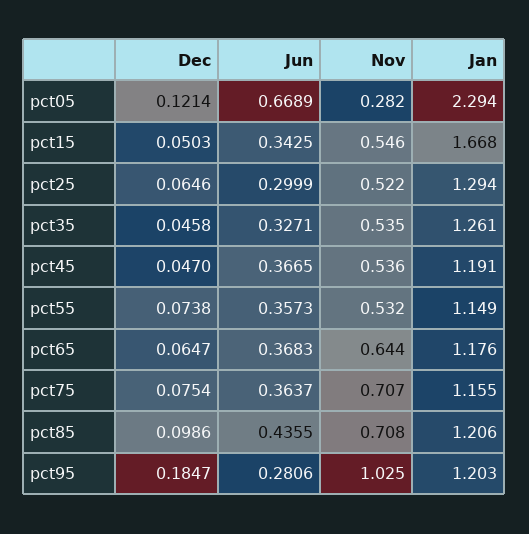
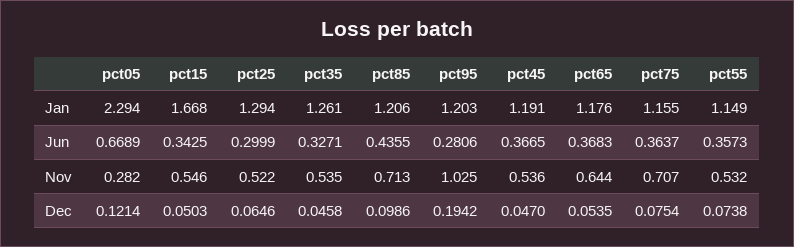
  {
    "Dec": {
      "pct05": 0.1214,
      "pct15": 0.0503,
      "pct25": 0.0646,
      "pct35": 0.0458,
      "pct45": 0.047,
      "pct55": 0.0738,
-     "pct65": 0.0647,
+     "pct65": 0.0535,
      "pct75": 0.0754,
      "pct85": 0.0986,
-     "pct95": 0.1847
+     "pct95": 0.1942
    },
    "Jun": {
      "pct05": 0.6689,
      "pct15": 0.3425,
      "pct25": 0.2999,
      "pct35": 0.3271,
      "pct45": 0.3665,
      "pct55": 0.3573,
      "pct65": 0.3683,
      "pct75": 0.3637,
      "pct85": 0.4355,
      "pct95": 0.2806
    },
    "Nov": {
      "pct05": 0.282,
      "pct15": 0.546,
      "pct25": 0.522,
      "pct35": 0.535,
      "pct45": 0.536,
      "pct55": 0.532,
      "pct65": 0.644,
      "pct75": 0.707,
-     "pct85": 0.708,
+     "pct85": 0.713,
      "pct95": 1.025
    },
    "Jan": {
      "pct05": 2.294,
      "pct15": 1.668,
      "pct25": 1.294,
      "pct35": 1.261,
      "pct45": 1.191,
      "pct55": 1.149,
      "pct65": 1.176,
      "pct75": 1.155,
      "pct85": 1.206,
      "pct95": 1.203
    }
  }

